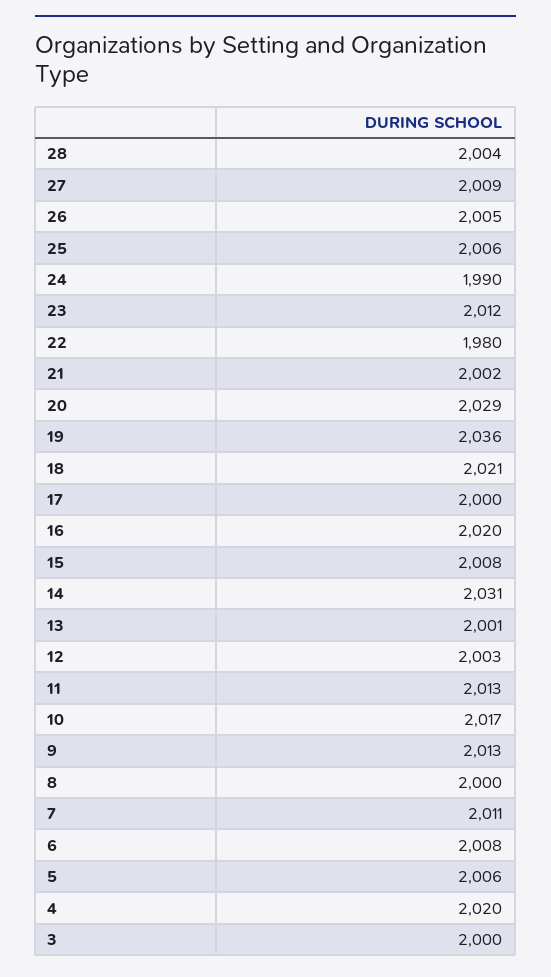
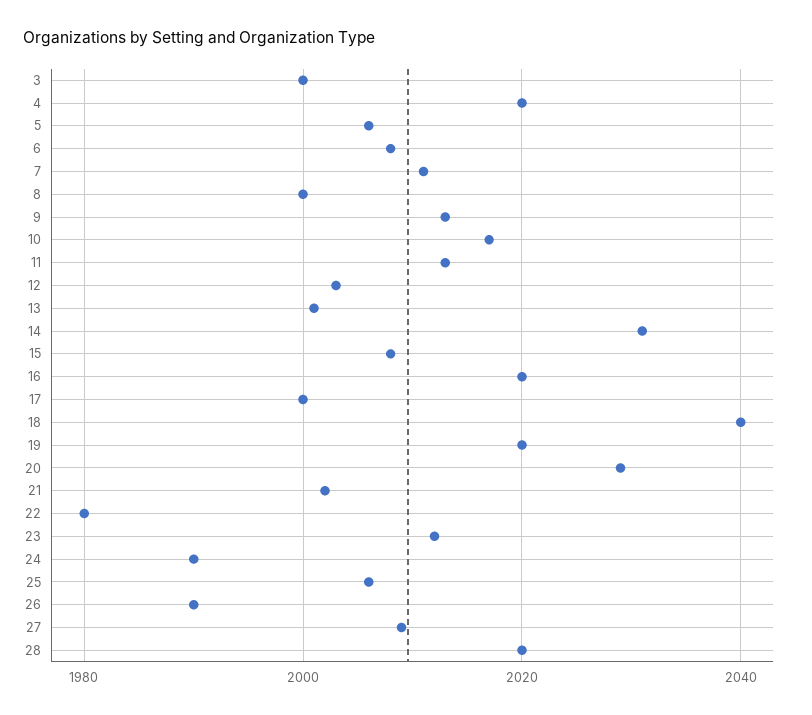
  {
-   "28": 2004,
+   "28": 2020,
    "27": 2009,
-   "26": 2005,
+   "26": 1990,
    "25": 2006,
    "24": 1990,
    "23": 2012,
    "22": 1980,
    "21": 2002,
    "20": 2029,
-   "19": 2036,
+   "19": 2020,
-   "18": 2021,
+   "18": 2040,
    "17": 2000,
    "16": 2020,
    "15": 2008,
    "14": 2031,
    "13": 2001,
    "12": 2003,
    "11": 2013,
    "10": 2017,
    "9": 2013,
    "8": 2000,
    "7": 2011,
    "6": 2008,
    "5": 2006,
    "4": 2020,
    "3": 2000
  }

